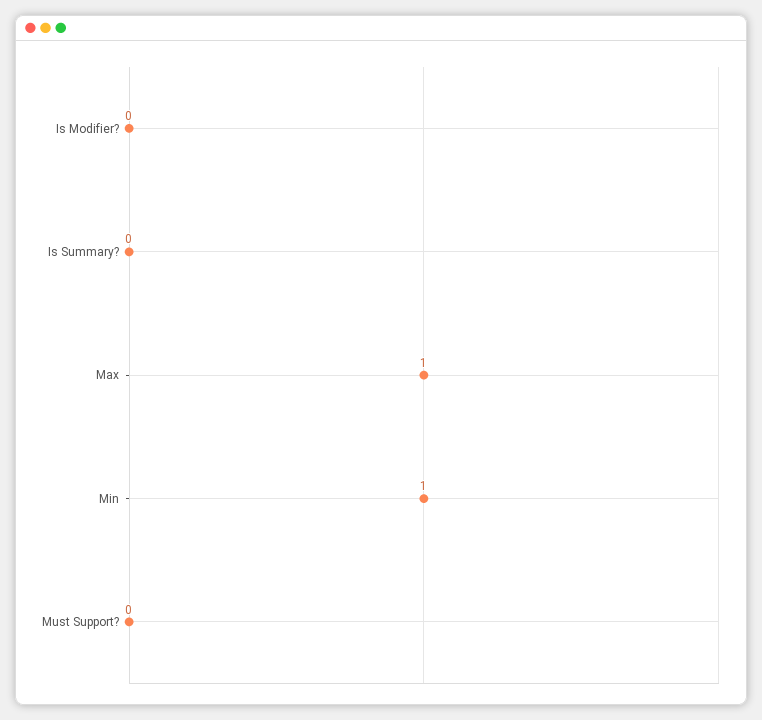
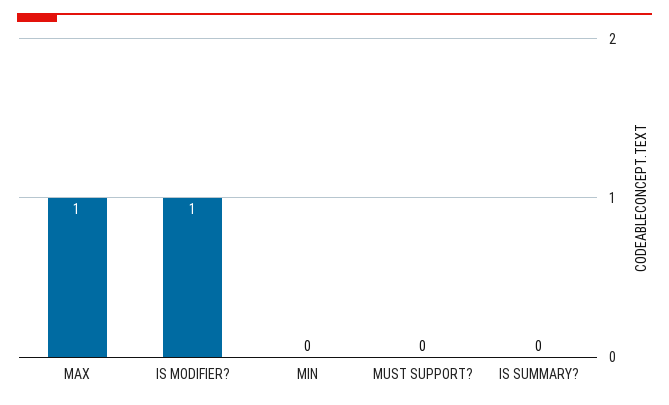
  {
-   "Is Modifier?": 0,
+   "Is Modifier?": 1,
    "Is Summary?": 0,
    "Max": 1,
-   "Min": 1,
+   "Min": 0,
    "Must Support?": 0
  }

